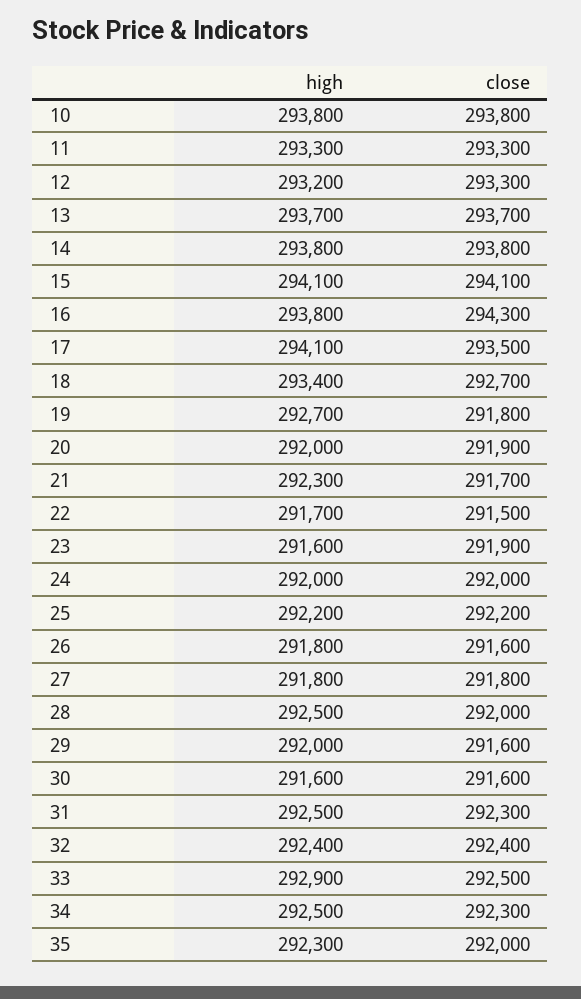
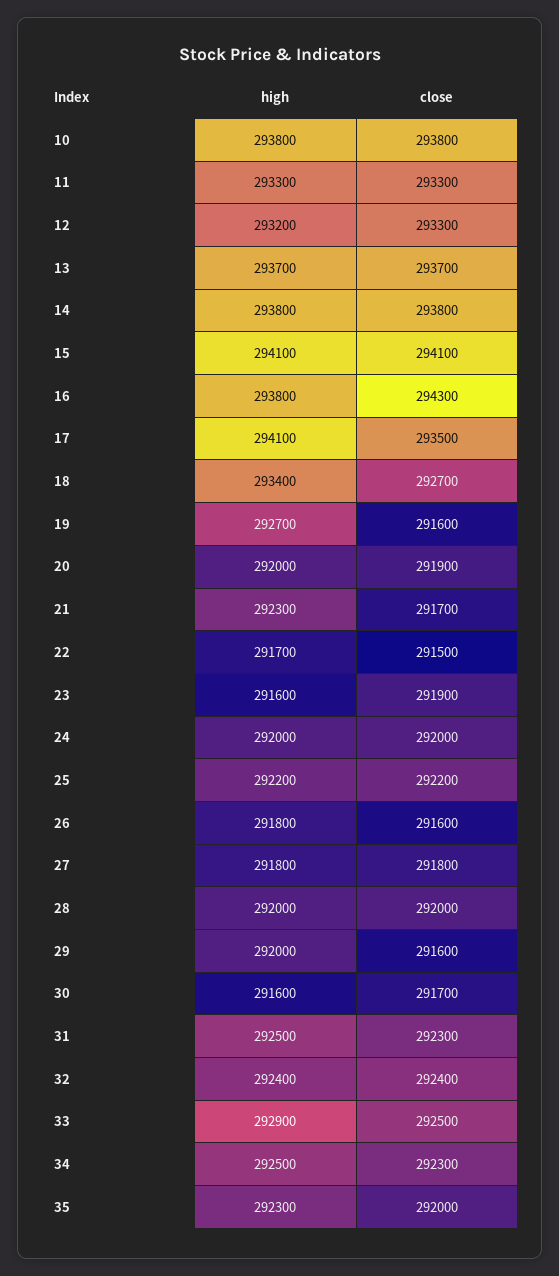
  {
    "high": {
      "10": 293800,
      "11": 293300,
      "12": 293200,
      "13": 293700,
      "14": 293800,
      "15": 294100,
      "16": 293800,
      "17": 294100,
      "18": 293400,
      "19": 292700,
      "20": 292000,
      "21": 292300,
      "22": 291700,
      "23": 291600,
      "24": 292000,
      "25": 292200,
      "26": 291800,
      "27": 291800,
-     "28": 292500,
+     "28": 292000,
      "29": 292000,
      "30": 291600,
      "31": 292500,
      "32": 292400,
      "33": 292900,
      "34": 292500,
      "35": 292300
    },
    "close": {
      "10": 293800,
      "11": 293300,
      "12": 293300,
      "13": 293700,
      "14": 293800,
      "15": 294100,
      "16": 294300,
      "17": 293500,
      "18": 292700,
-     "19": 291800,
+     "19": 291600,
      "20": 291900,
      "21": 291700,
      "22": 291500,
      "23": 291900,
      "24": 292000,
      "25": 292200,
      "26": 291600,
      "27": 291800,
      "28": 292000,
      "29": 291600,
-     "30": 291600,
+     "30": 291700,
      "31": 292300,
      "32": 292400,
      "33": 292500,
      "34": 292300,
      "35": 292000
    }
  }

